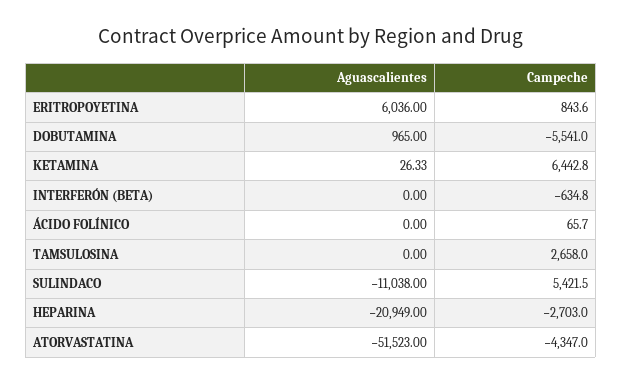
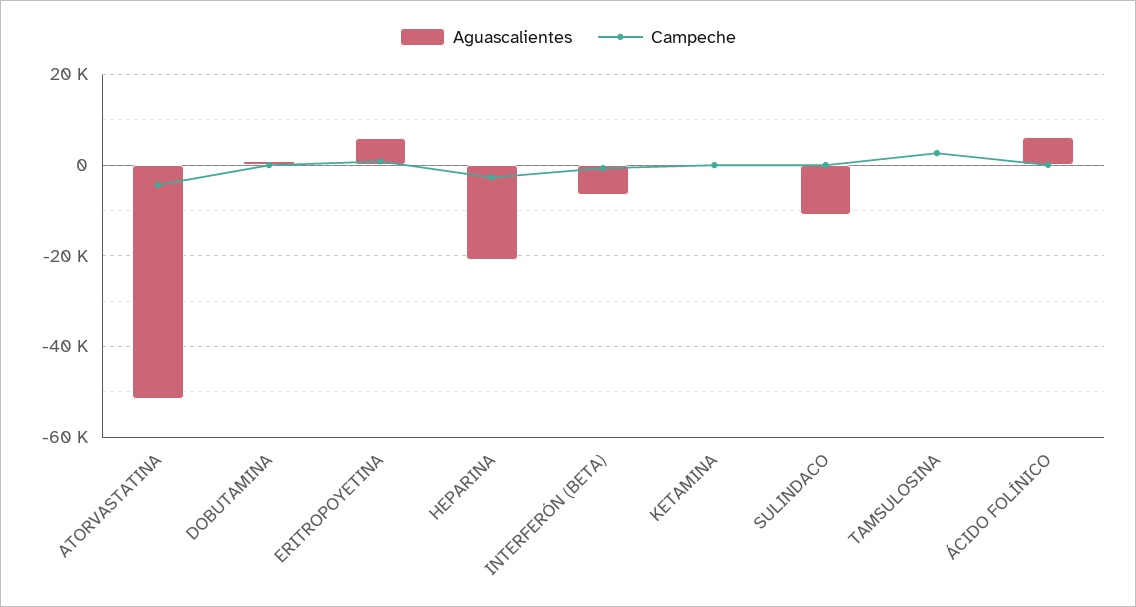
  {
    "Aguascalientes": {
      "ERITROPOYETINA": 6036,
      "DOBUTAMINA": 965,
      "KETAMINA": 26.33,
-     "INTERFERÓN (BETA)": 0,
+     "INTERFERÓN (BETA)": -6000,
-     "ÁCIDO FOLÍNICO": 0,
+     "ÁCIDO FOLÍNICO": 6000,
      "TAMSULOSINA": 0,
      "SULINDACO": -11038,
      "HEPARINA": -20949,
      "ATORVASTATINA": -51523
    },
    "Campeche": {
      "ERITROPOYETINA": 843.6,
-     "DOBUTAMINA": -5541,
+     "DOBUTAMINA": 0,
-     "KETAMINA": 6442.8,
+     "KETAMINA": 0,
      "INTERFERÓN (BETA)": -634.8,
      "ÁCIDO FOLÍNICO": 65.7,
      "TAMSULOSINA": 2658,
-     "SULINDACO": 5421.5,
+     "SULINDACO": 0,
      "HEPARINA": -2703,
      "ATORVASTATINA": -4347
    }
  }

